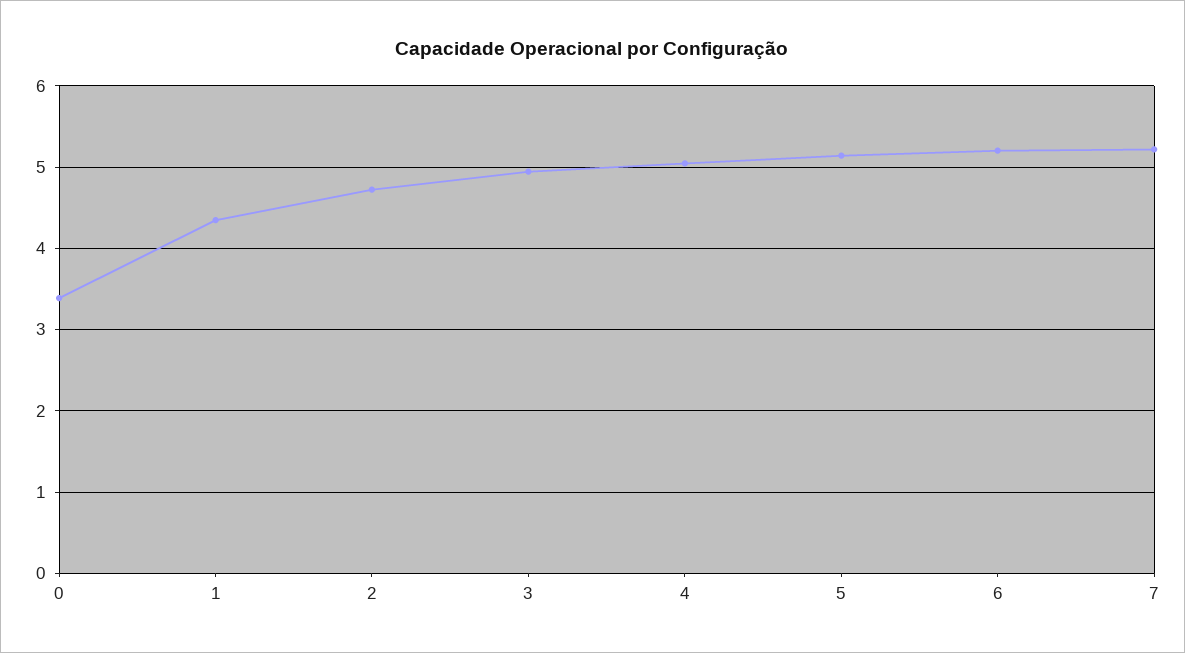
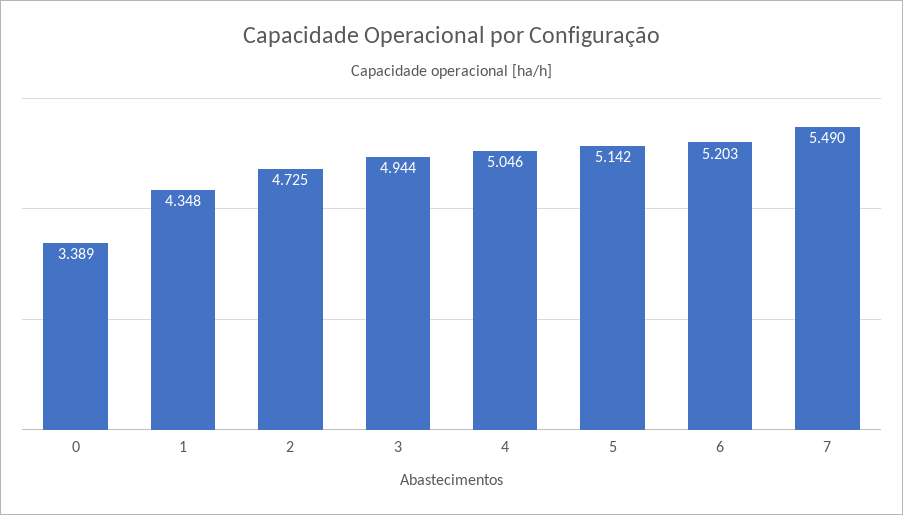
  {
    "0": 3.389,
    "1": 4.348,
    "2": 4.725,
    "3": 4.944,
    "4": 5.046,
    "5": 5.142,
    "6": 5.203,
-   "7": 5.2
+   "7": 5.49
  }

